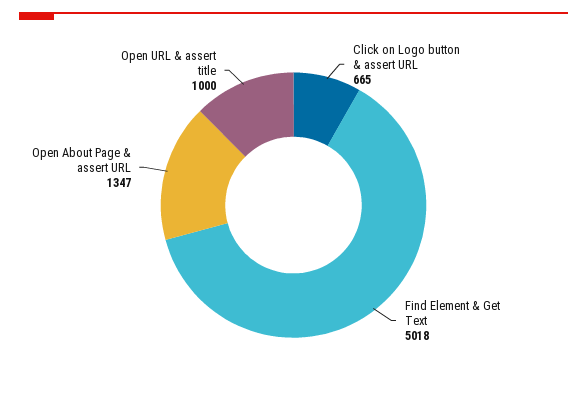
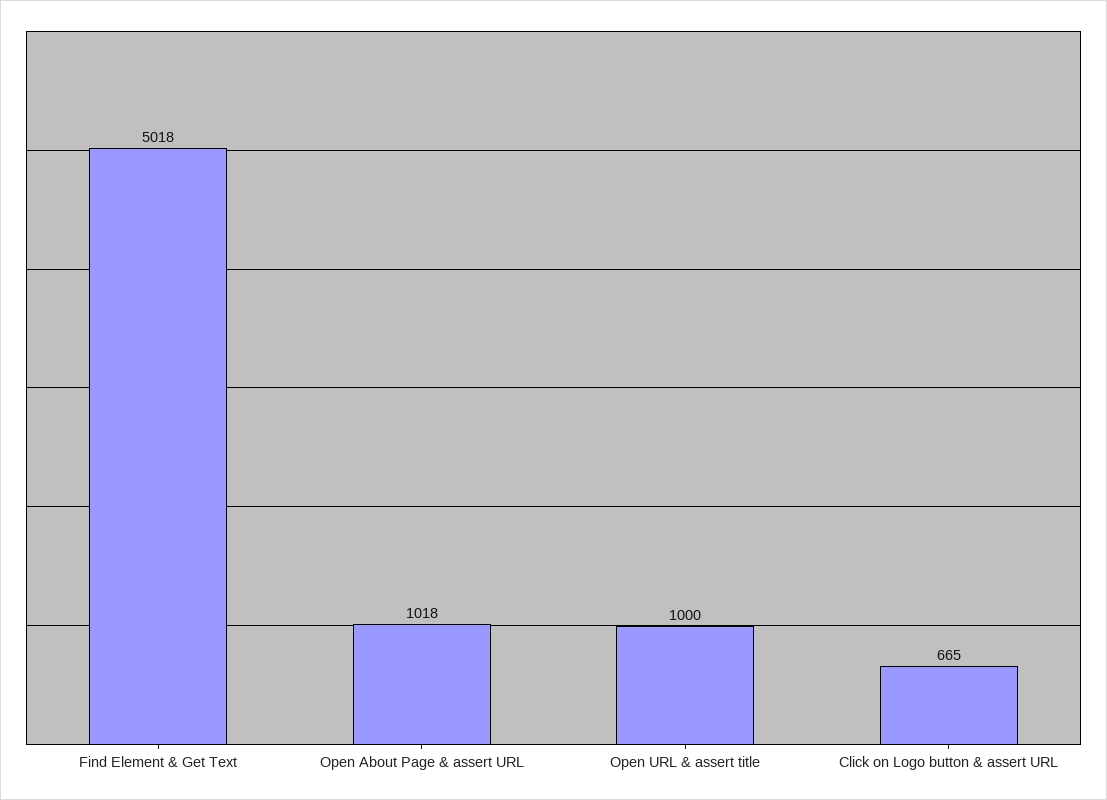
  {
    "Click on Logo button & assert URL": 665,
    "Find Element & Get Text": 5018,
-   "Open About Page & assert URL": 1347,
+   "Open About Page & assert URL": 1018,
    "Open URL & assert title": 1000
  }

